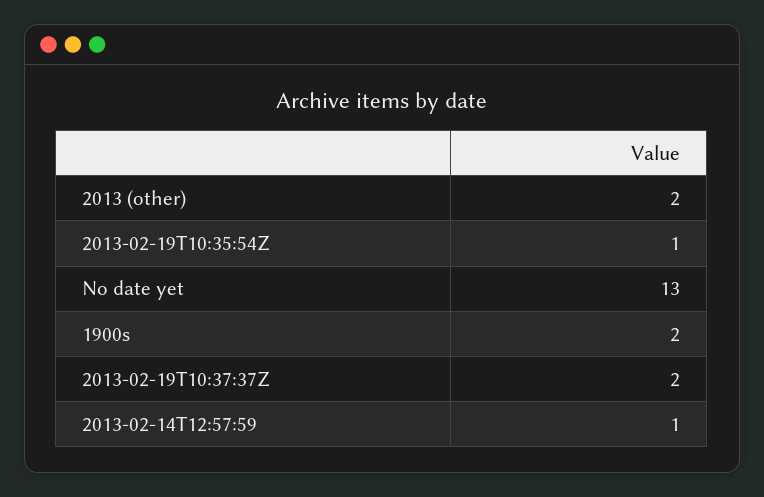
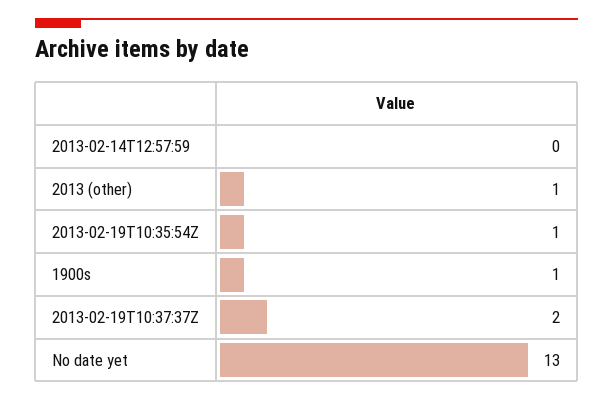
  {
-   "2013 (other)": 2,
+   "2013 (other)": 1,
    "2013-02-19T10:35:54Z": 1,
    "No date yet": 13,
-   "1900s": 2,
+   "1900s": 1,
    "2013-02-19T10:37:37Z": 2,
-   "2013-02-14T12:57:59": 1
+   "2013-02-14T12:57:59": 0
  }

